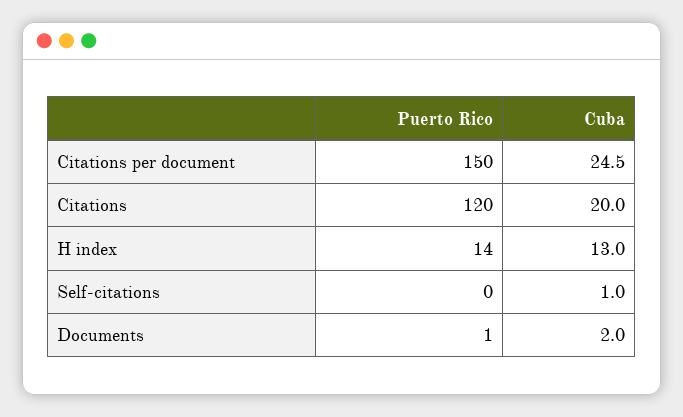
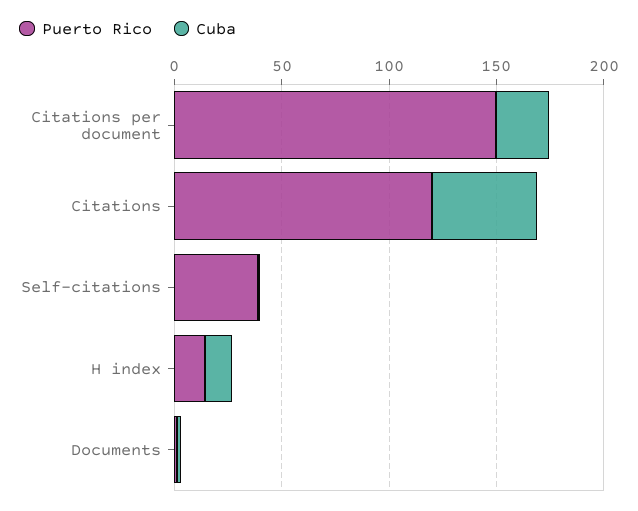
  {
    "Puerto Rico": {
      "Citations per document": 150,
      "Citations": 120,
      "H index": 14,
-     "Self-citations": 0,
+     "Self-citations": 40,
      "Documents": 1
    },
    "Cuba": {
      "Citations per document": 24.5,
-     "Citations": 20,
+     "Citations": 50,
      "H index": 13,
      "Self-citations": 1,
      "Documents": 2
    }
  }

